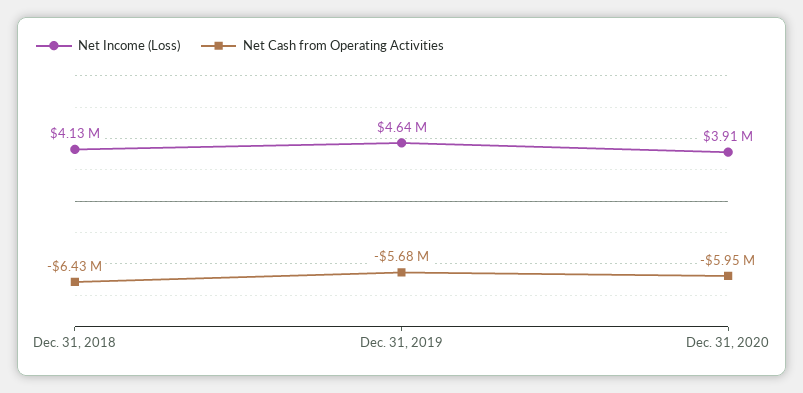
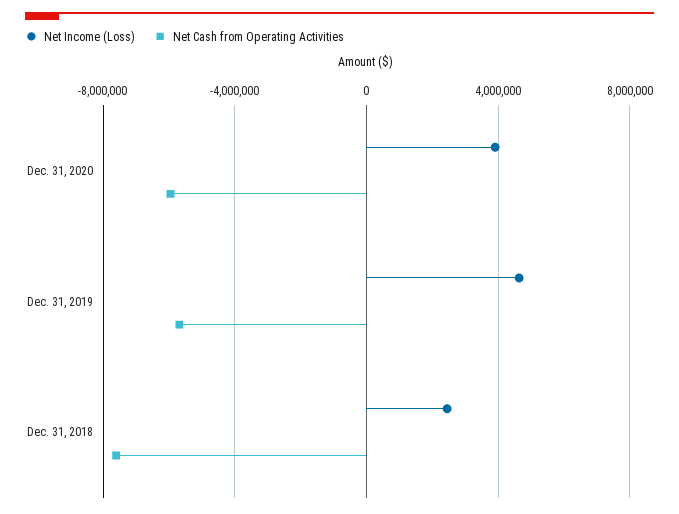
  {
    "Net Income (Loss)": {
-     "Dec. 31, 2018": 4130000,
+     "Dec. 31, 2018": 2500000,
      "Dec. 31, 2019": 4640000,
      "Dec. 31, 2020": 3910000
    },
    "Net Cash from Operating Activities": {
-     "Dec. 31, 2018": -6430000,
+     "Dec. 31, 2018": -7500000,
      "Dec. 31, 2019": -5680000,
      "Dec. 31, 2020": -5950000
    }
  }

